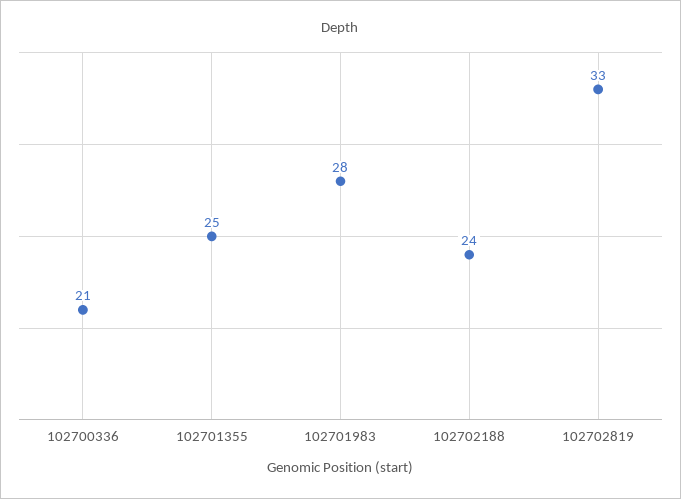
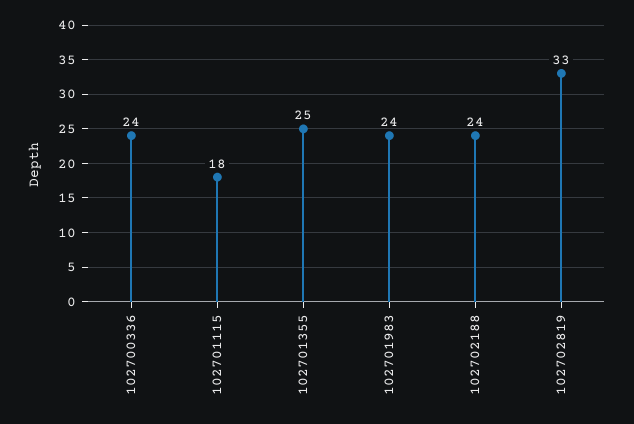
  {
-   "102700336": 21,
+   "102700336": 24,
    "102701355": 25,
-   "102701983": 28,
+   "102701983": 24,
    "102702188": 24,
-   "102702819": 33
+   "102702819": 33,
+   "102701115": 18
  }

